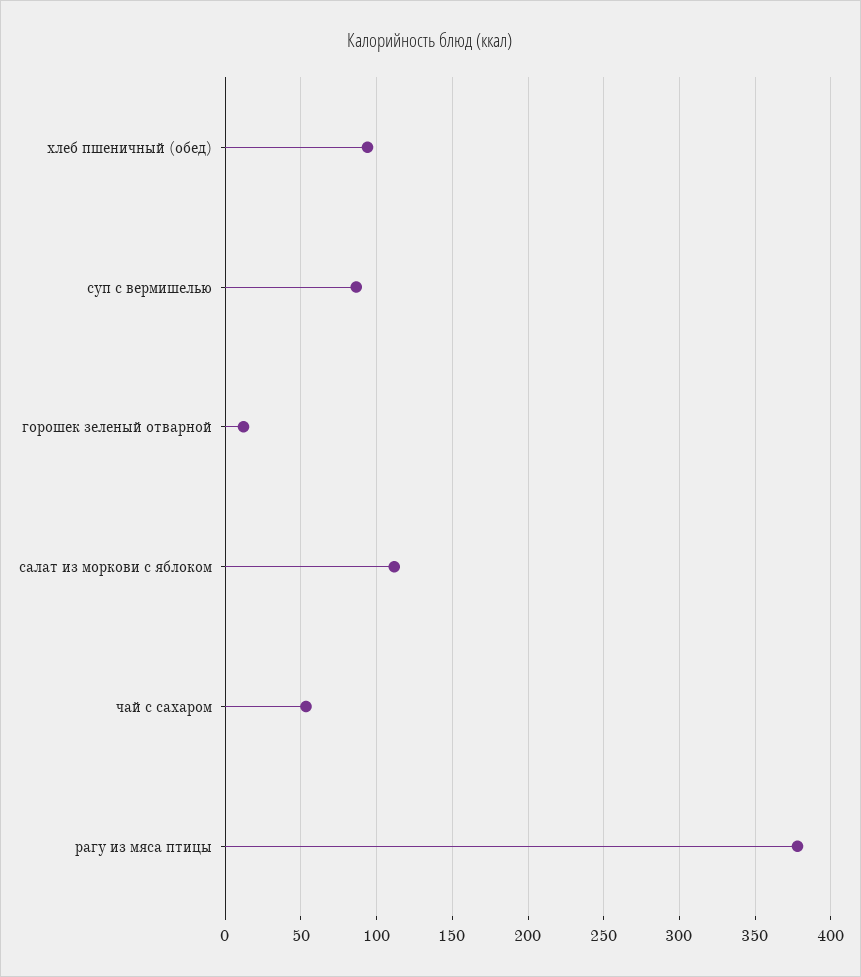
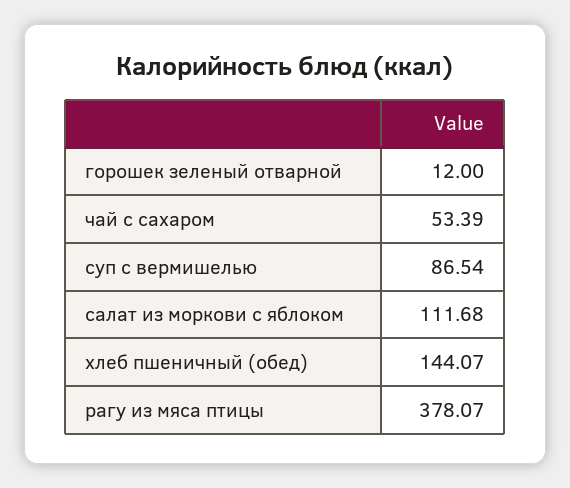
  {
-   "хлеб пшеничный (обед)": 95,
+   "хлеб пшеничный (обед)": 144.07,
    "суп с вермишелью": 86.54,
    "горошек зеленый отварной": 12,
    "салат из моркови с яблоком": 111.68,
    "чай с сахаром": 53.39,
    "рагу из мяса птицы": 378.07
  }

